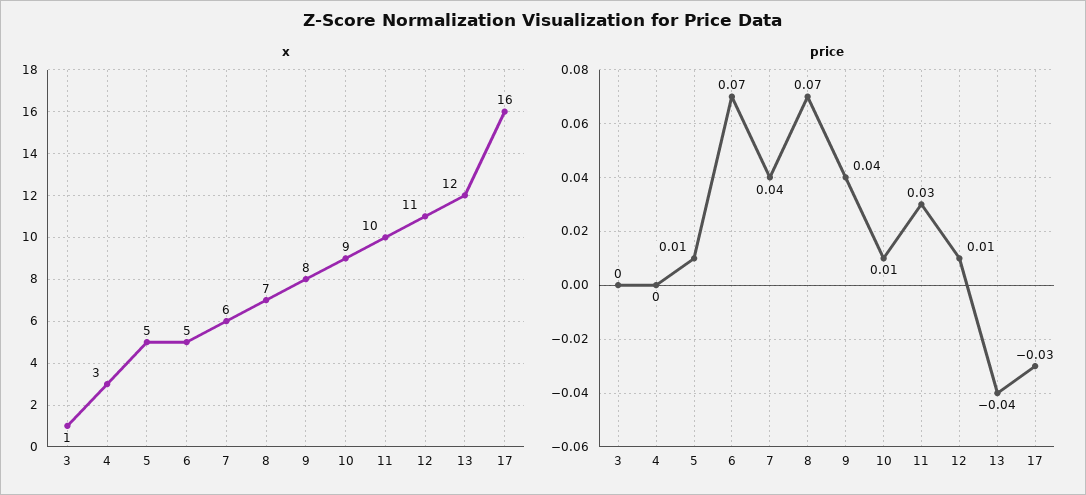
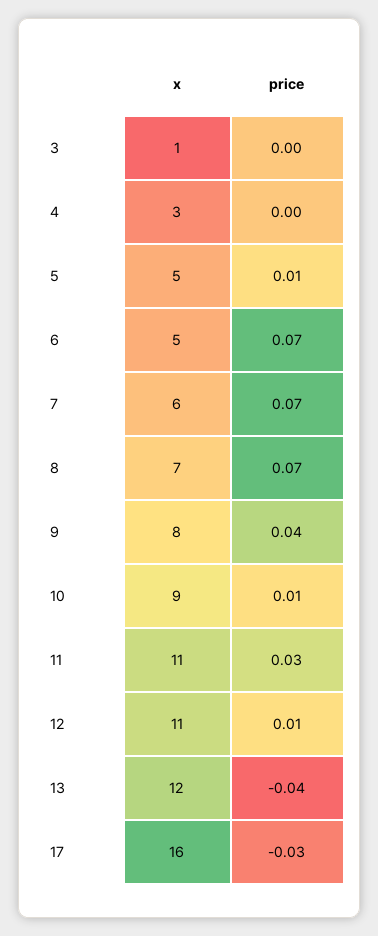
  {
    "x": {
      "3": 1,
      "4": 3,
      "5": 5,
      "6": 5,
      "7": 6,
      "8": 7,
      "9": 8,
      "10": 9,
-     "11": 10,
+     "11": 11,
      "12": 11,
      "13": 12,
      "17": 16
    },
    "price": {
      "3": 0,
      "4": 0,
      "5": 0.01,
      "6": 0.07,
-     "7": 0.04,
+     "7": 0.07,
      "8": 0.07,
      "9": 0.04,
      "10": 0.01,
      "11": 0.03,
      "12": 0.01,
      "13": -0.04,
      "17": -0.03
    }
  }

